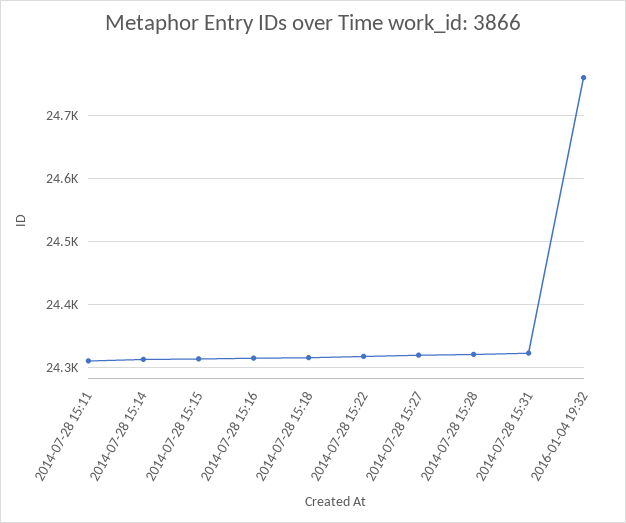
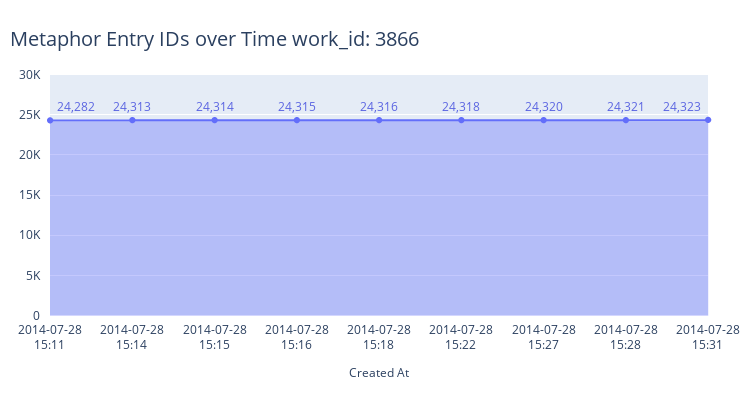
  {
-   "2014-07-28 15:11": 24310,
+   "2014-07-28 15:11": 24282,
    "2014-07-28 15:14": 24313,
    "2014-07-28 15:15": 24314,
    "2014-07-28 15:16": 24315,
    "2014-07-28 15:18": 24316,
    "2014-07-28 15:22": 24318,
    "2014-07-28 15:27": 24320,
    "2014-07-28 15:28": 24321,
-   "2014-07-28 15:31": 24323,
+   "2014-07-28 15:31": 24323
-   "2016-01-04 19:32": 24760
  }

